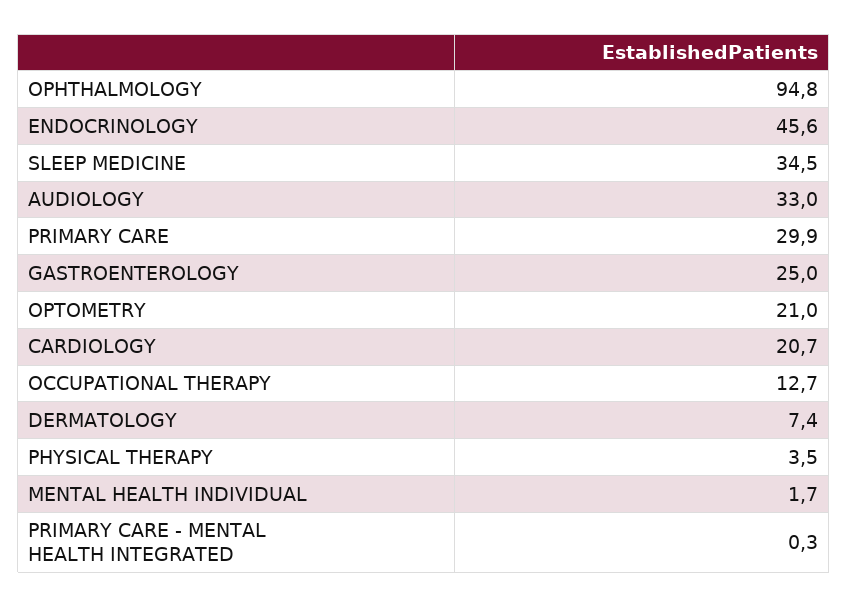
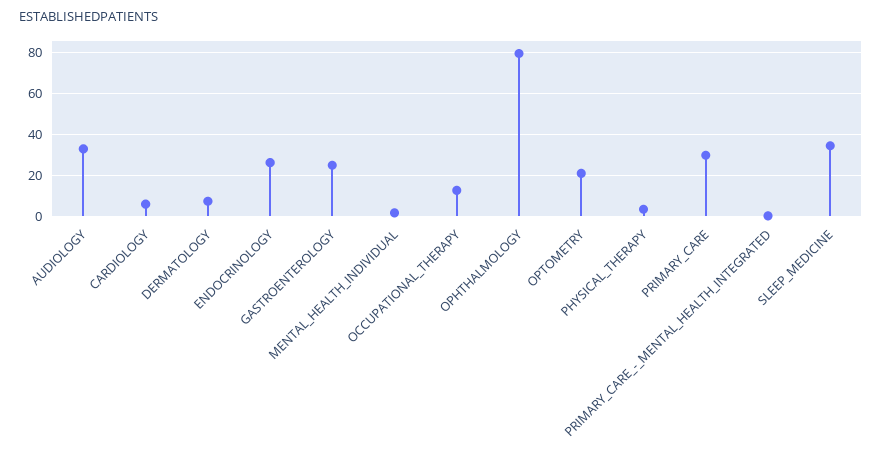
  {
-   "OPHTHALMOLOGY": 94.8,
+   "OPHTHALMOLOGY": 80,
-   "ENDOCRINOLOGY": 45.6,
+   "ENDOCRINOLOGY": 25,
    "SLEEP MEDICINE": 34.5,
    "AUDIOLOGY": 33,
    "PRIMARY CARE": 29.9,
    "GASTROENTEROLOGY": 25,
    "OPTOMETRY": 21,
-   "CARDIOLOGY": 20.7,
+   "CARDIOLOGY": 5,
    "OCCUPATIONAL THERAPY": 12.7,
    "DERMATOLOGY": 7.4,
    "PHYSICAL THERAPY": 3.5,
    "MENTAL HEALTH INDIVIDUAL": 1.7,
    "PRIMARY CARE - MENTAL HEALTH INTEGRATED": 0.3
  }

